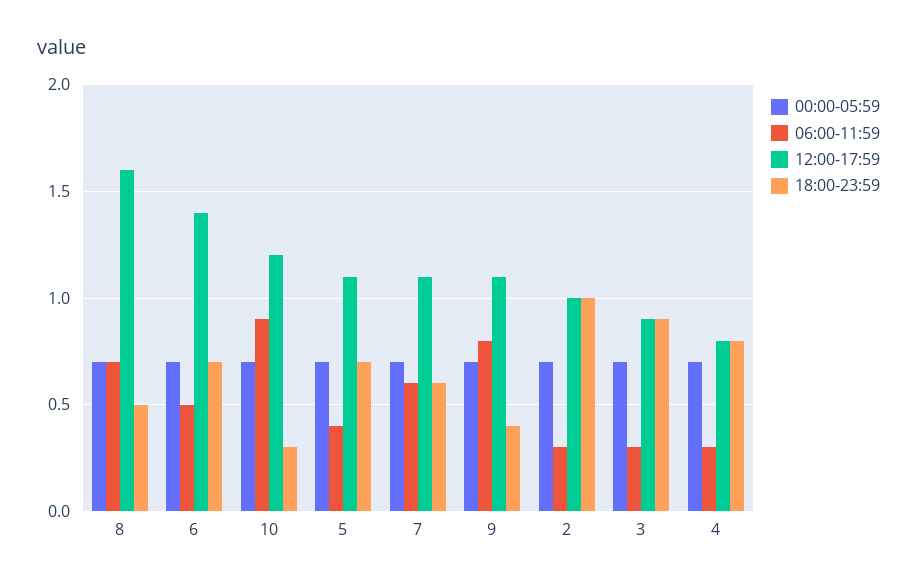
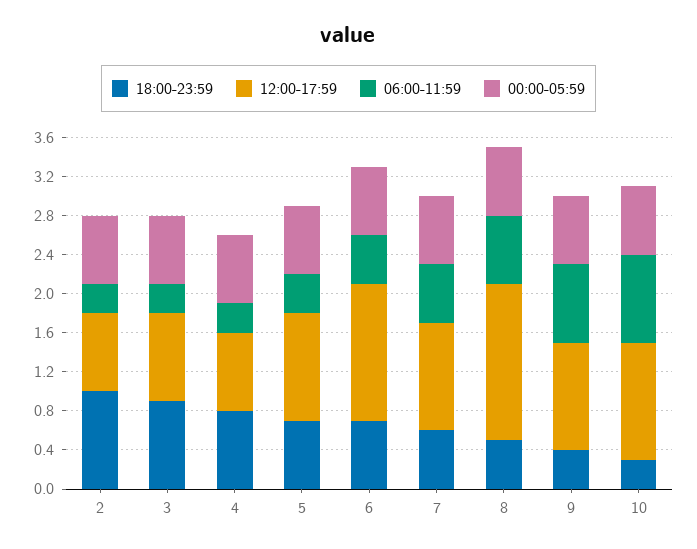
  {
    "00:00-05:59": {
      "8": 0.7,
      "6": 0.7,
      "10": 0.7,
      "5": 0.7,
      "7": 0.7,
      "9": 0.7,
      "2": 0.7,
      "3": 0.7,
      "4": 0.7
    },
    "06:00-11:59": {
      "8": 0.7,
      "6": 0.5,
      "10": 0.9,
      "5": 0.4,
      "7": 0.6,
      "9": 0.8,
      "2": 0.3,
      "3": 0.3,
      "4": 0.3
    },
    "12:00-17:59": {
      "8": 1.6,
      "6": 1.4,
      "10": 1.2,
      "5": 1.1,
      "7": 1.1,
      "9": 1.1,
-     "2": 1,
+     "2": 0.8,
      "3": 0.9,
      "4": 0.8
    },
    "18:00-23:59": {
      "8": 0.5,
      "6": 0.7,
      "10": 0.3,
      "5": 0.7,
      "7": 0.6,
      "9": 0.4,
      "2": 1,
      "3": 0.9,
      "4": 0.8
    }
  }

